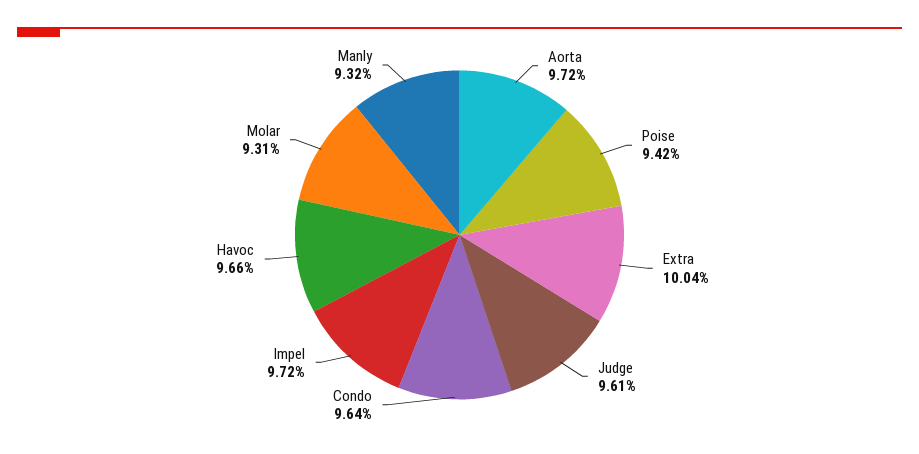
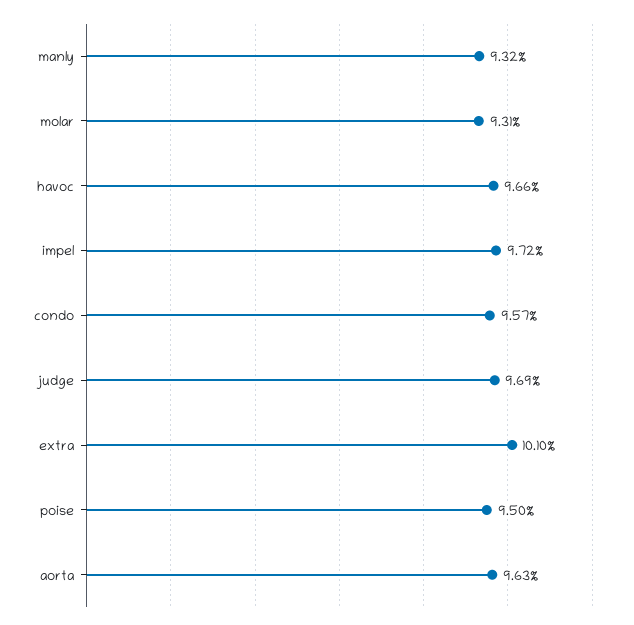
  {
-   "Aorta": 9.72,
+   "Aorta": 9.63,
-   "Poise": 9.42,
+   "Poise": 9.5,
-   "Extra": 10.04,
+   "Extra": 10.1,
-   "Judge": 9.61,
+   "Judge": 9.69,
-   "Condo": 9.64,
+   "Condo": 9.57,
    "Impel": 9.72,
    "Havoc": 9.66,
    "Molar": 9.31,
    "Manly": 9.32
  }

